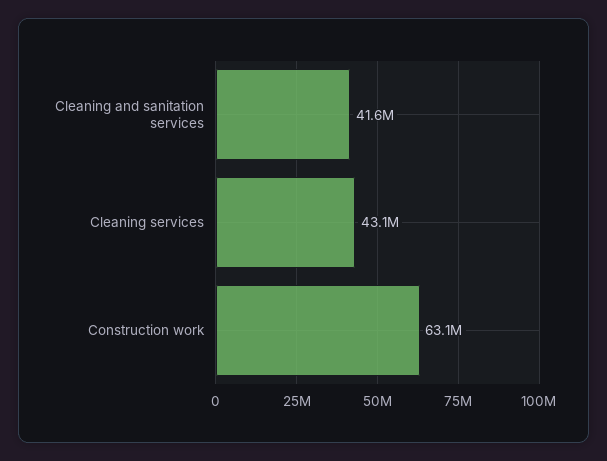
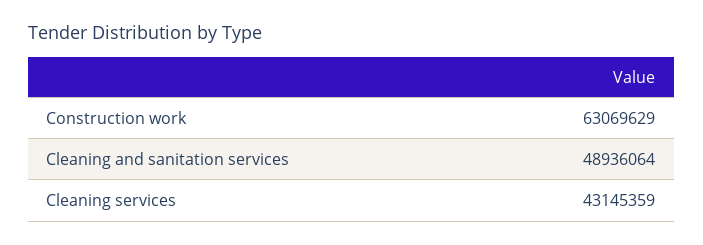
  {
-   "Cleaning and sanitation services": 41600000,
+   "Cleaning and sanitation services": 48936064,
    "Cleaning services": 43145359,
    "Construction work": 63069629
  }

